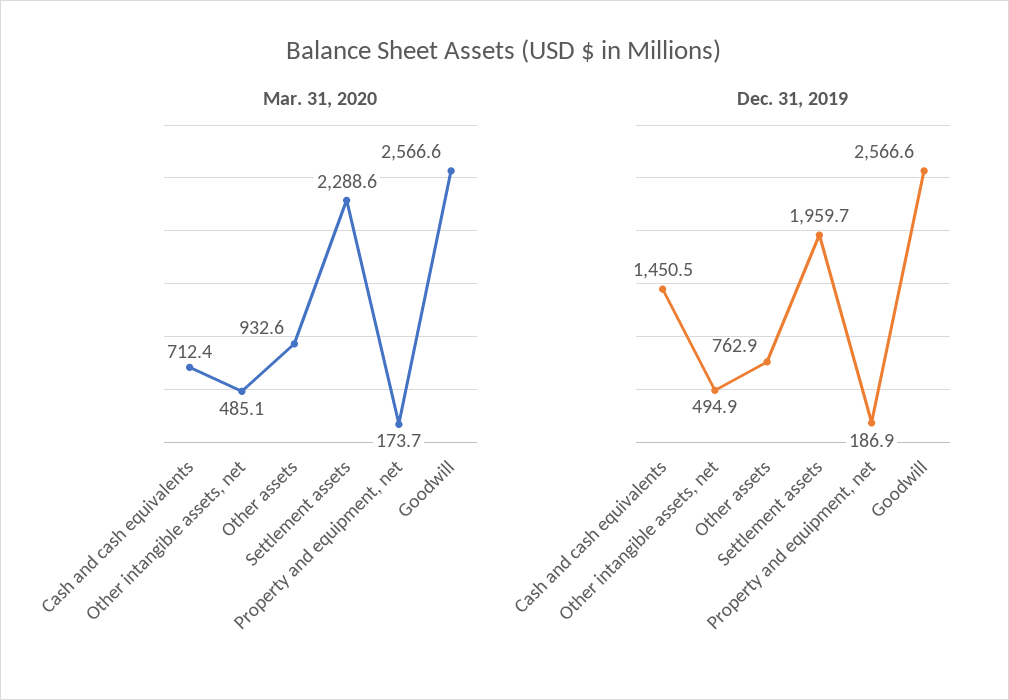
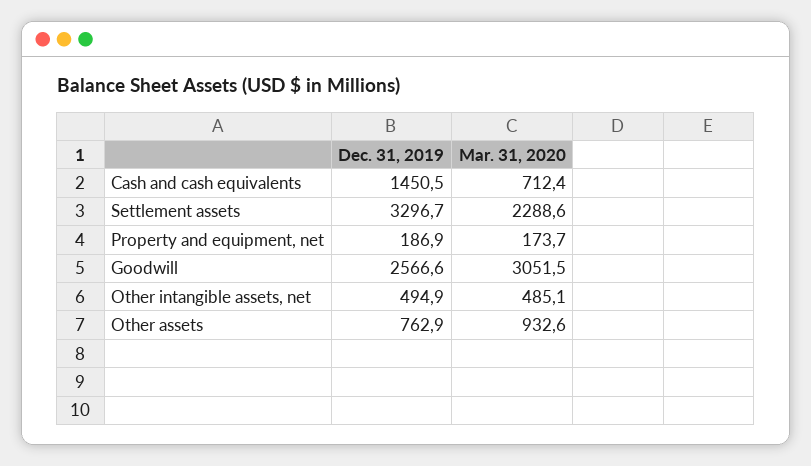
  {
    "Mar. 31, 2020": {
      "Cash and cash equivalents": 712.4,
      "Other intangible assets, net": 485.1,
      "Other assets": 932.6,
      "Settlement assets": 2288.6,
      "Property and equipment, net": 173.7,
-     "Goodwill": 2566.6
+     "Goodwill": 3051.5
    },
    "Dec. 31, 2019": {
      "Cash and cash equivalents": 1450.5,
      "Other intangible assets, net": 494.9,
      "Other assets": 762.9,
-     "Settlement assets": 1959.7,
+     "Settlement assets": 3296.7,
      "Property and equipment, net": 186.9,
      "Goodwill": 2566.6
    }
  }

